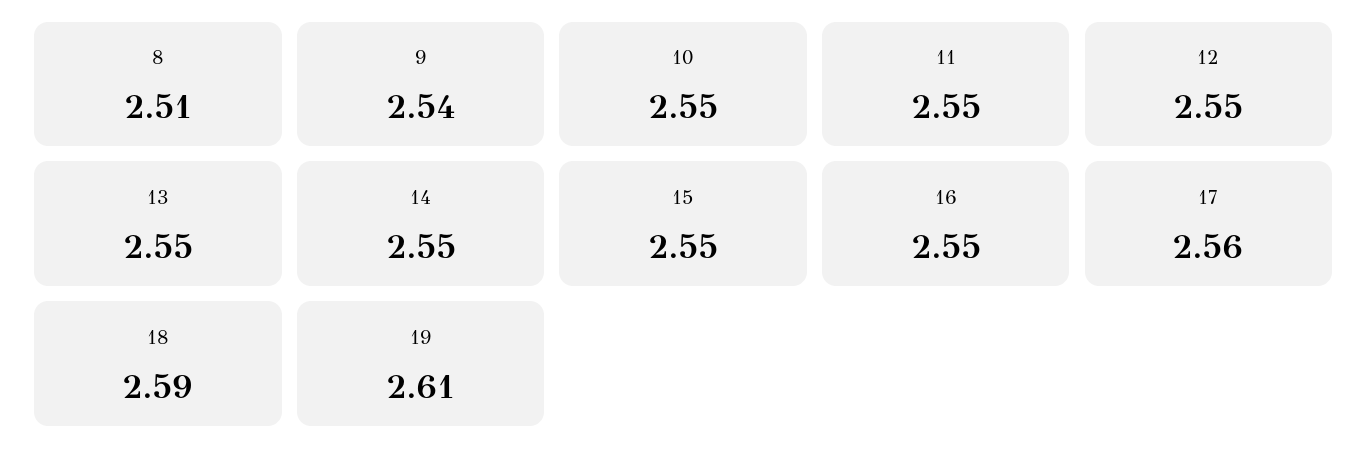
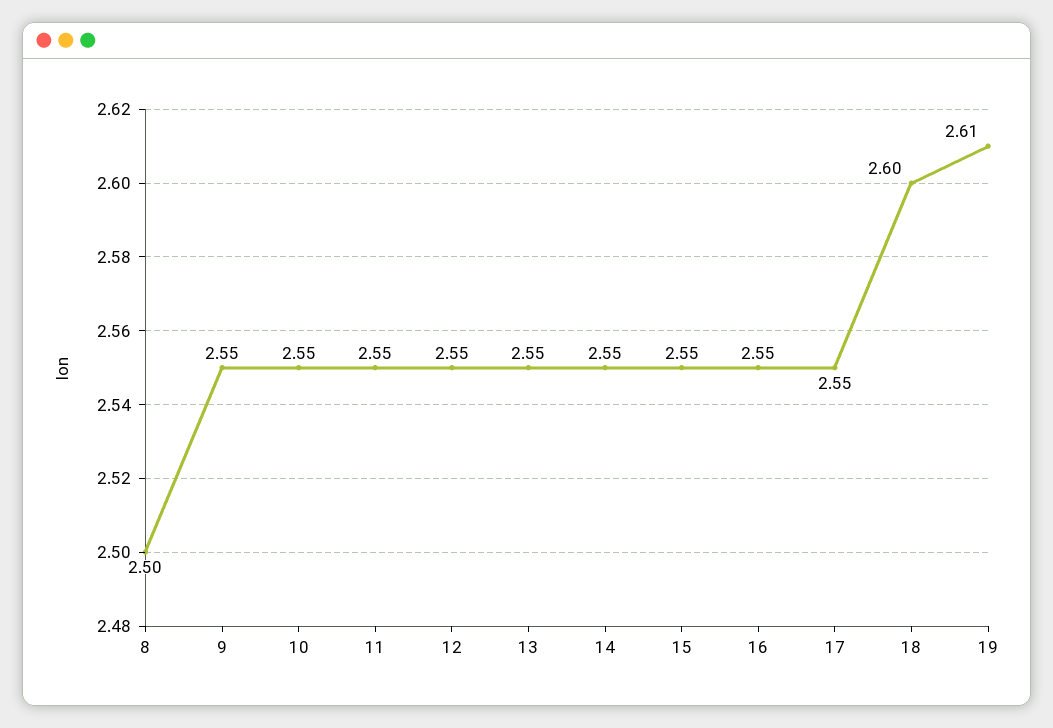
  {
-   "8": 2.51,
+   "8": 2.5,
-   "9": 2.54,
+   "9": 2.55,
    "10": 2.55,
    "11": 2.55,
    "12": 2.55,
    "13": 2.55,
    "14": 2.55,
    "15": 2.55,
    "16": 2.55,
-   "17": 2.56,
+   "17": 2.55,
-   "18": 2.59,
+   "18": 2.6,
    "19": 2.61
  }

